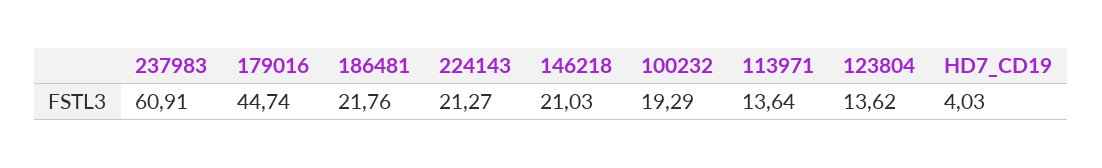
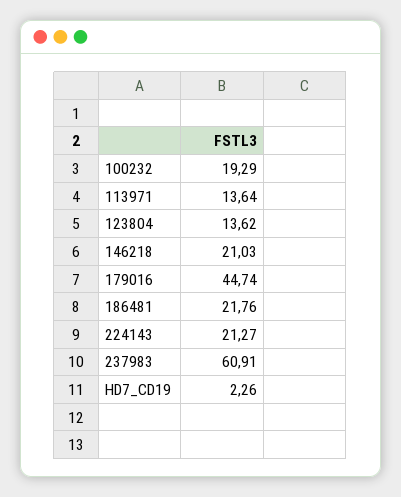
  {
    "237983": 60.91,
    "179016": 44.74,
    "186481": 21.76,
    "224143": 21.27,
    "146218": 21.03,
    "100232": 19.29,
    "113971": 13.64,
    "123804": 13.62,
-   "HD7_CD19": 4.03
+   "HD7_CD19": 2.26
  }

